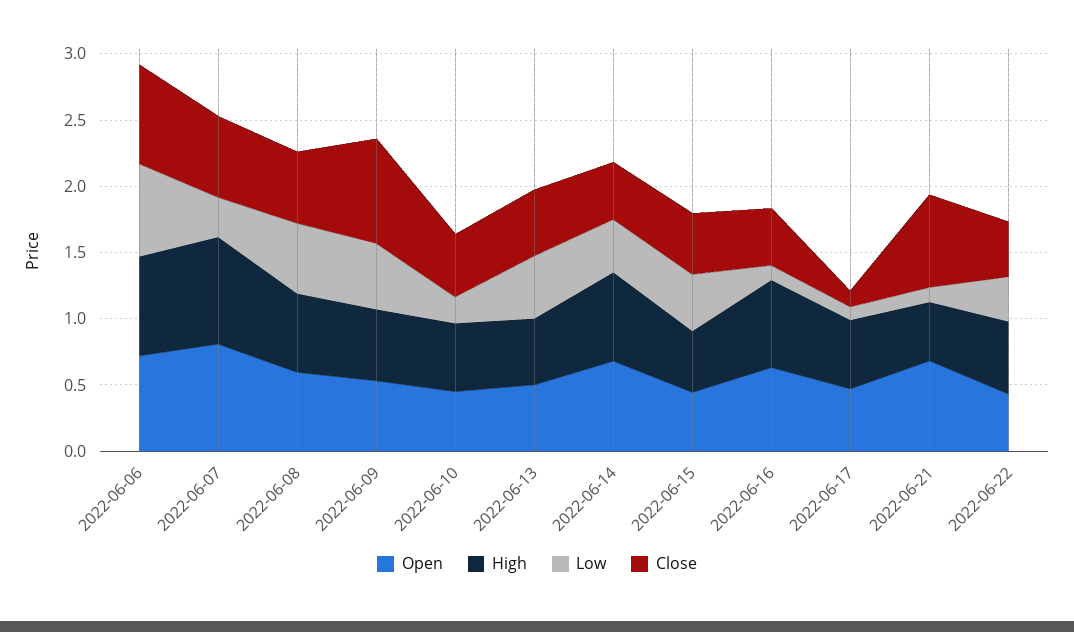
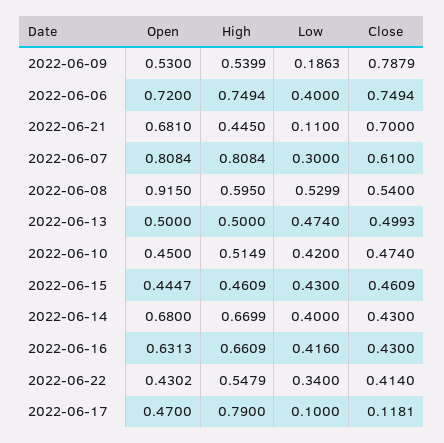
  {
    "Open": {
      "2022-06-06": 0.72,
      "2022-06-07": 0.8084,
-     "2022-06-08": 0.6,
+     "2022-06-08": 0.915,
      "2022-06-09": 0.53,
      "2022-06-10": 0.45,
      "2022-06-13": 0.5,
      "2022-06-14": 0.68,
      "2022-06-15": 0.4447,
      "2022-06-16": 0.6313,
      "2022-06-17": 0.47,
      "2022-06-21": 0.681,
      "2022-06-22": 0.4302
    },
    "High": {
      "2022-06-06": 0.7494,
      "2022-06-07": 0.8084,
      "2022-06-08": 0.595,
      "2022-06-09": 0.5399,
      "2022-06-10": 0.5149,
      "2022-06-13": 0.5,
      "2022-06-14": 0.6699,
      "2022-06-15": 0.4609,
      "2022-06-16": 0.6609,
-     "2022-06-17": 0.5,
+     "2022-06-17": 0.79,
      "2022-06-21": 0.445,
      "2022-06-22": 0.5479
    },
    "Low": {
-     "2022-06-06": 0.7,
+     "2022-06-06": 0.4,
      "2022-06-07": 0.3,
      "2022-06-08": 0.5299,
-     "2022-06-09": 0.5,
+     "2022-06-09": 0.1863,
-     "2022-06-10": 0.2,
+     "2022-06-10": 0.42,
      "2022-06-13": 0.474,
      "2022-06-14": 0.4,
      "2022-06-15": 0.43,
-     "2022-06-16": 0.1,
+     "2022-06-16": 0.416,
      "2022-06-17": 0.1,
      "2022-06-21": 0.11,
      "2022-06-22": 0.34
    },
    "Close": {
      "2022-06-06": 0.7494,
      "2022-06-07": 0.61,
      "2022-06-08": 0.54,
      "2022-06-09": 0.7879,
      "2022-06-10": 0.474,
      "2022-06-13": 0.4993,
      "2022-06-14": 0.43,
      "2022-06-15": 0.4609,
      "2022-06-16": 0.43,
      "2022-06-17": 0.1181,
      "2022-06-21": 0.7,
      "2022-06-22": 0.414
    }
  }

